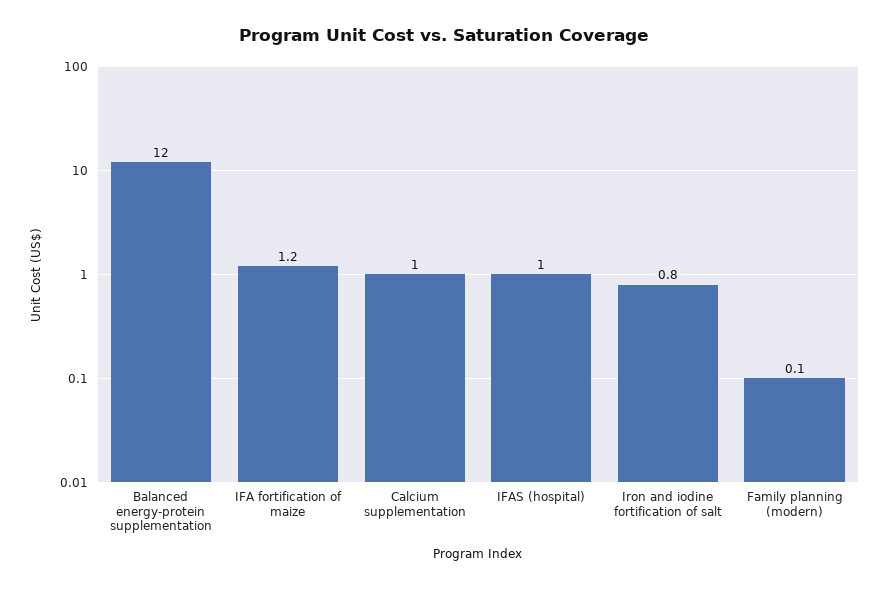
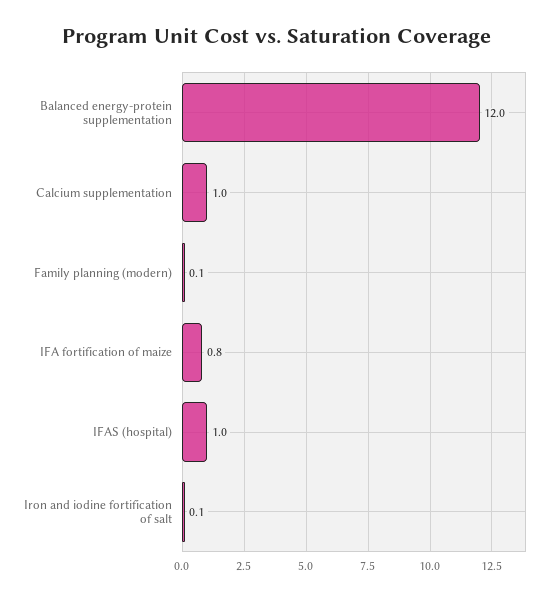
  {
    "Balanced energy-protein supplementation": 12,
-   "IFA fortification of maize": 1.2,
+   "IFA fortification of maize": 0.8,
    "Calcium supplementation": 1,
    "IFAS (hospital)": 1,
-   "Iron and iodine fortification of salt": 0.8,
+   "Iron and iodine fortification of salt": 0.1,
    "Family planning (modern)": 0.1
  }

